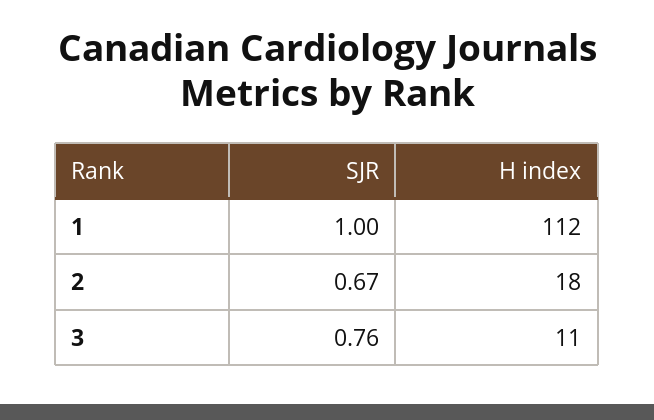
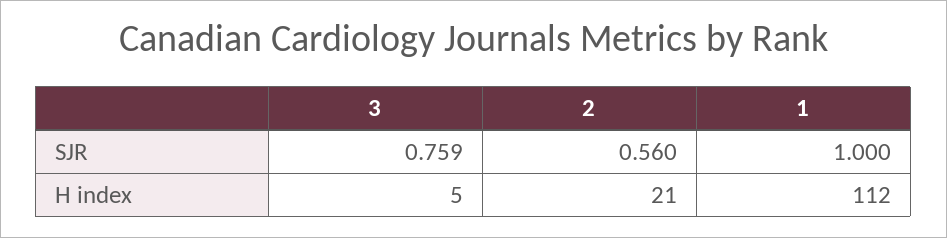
  {
    "SJR": {
      "1": 1,
-     "2": 0.67,
+     "2": 0.56,
      "3": 0.759
    },
    "H index": {
      "1": 112,
-     "2": 18,
+     "2": 21,
-     "3": 11
+     "3": 5
    }
  }

